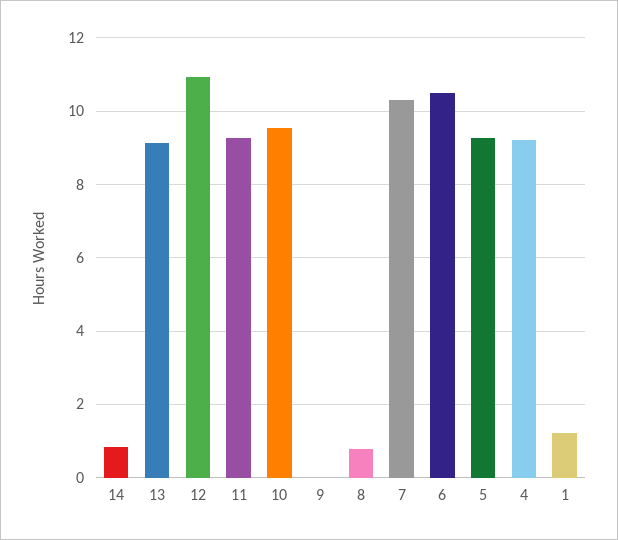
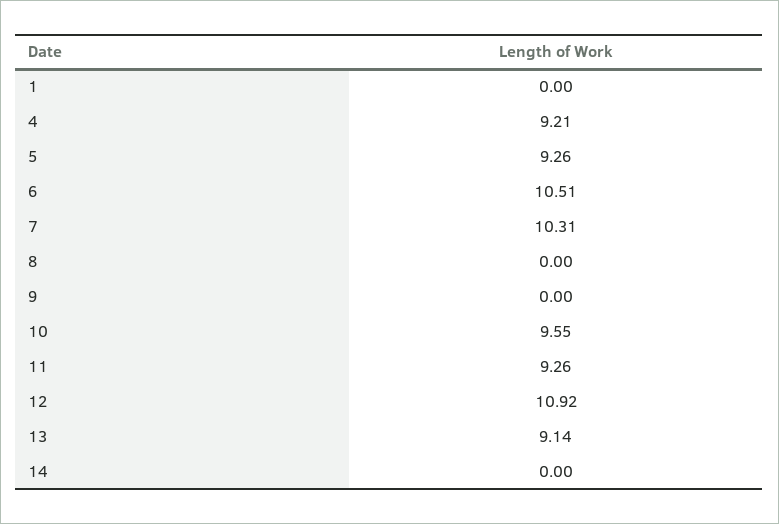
  {
-   "14": 0.8,
+   "14": 0,
    "13": 9.14,
    "12": 10.92,
    "11": 9.26,
    "10": 9.55,
    "9": 0,
-   "8": 0.8,
+   "8": 0,
    "7": 10.31,
    "6": 10.51,
    "5": 9.26,
    "4": 9.21,
-   "1": 1.2
+   "1": 0
  }

